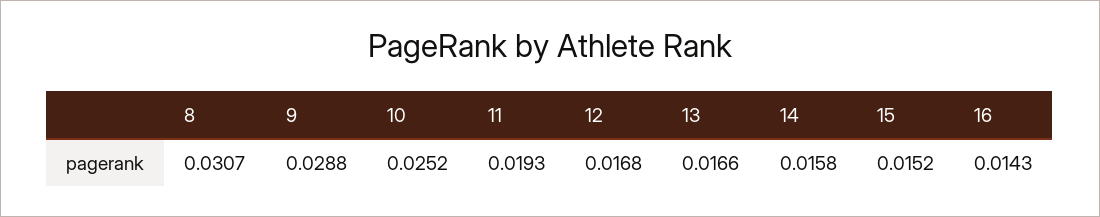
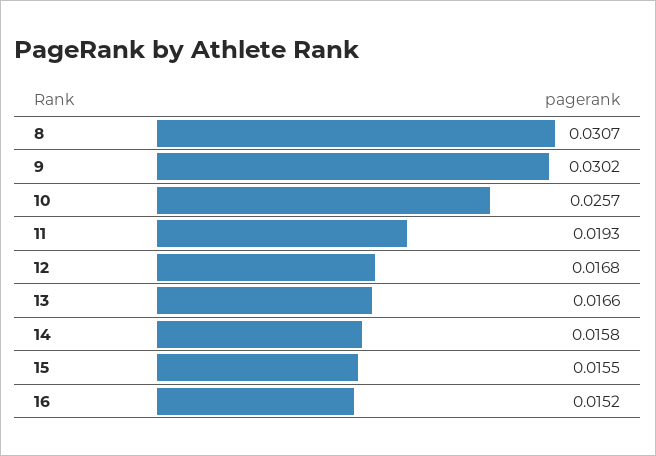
  {
    "8": 0.0307,
-   "9": 0.0288,
+   "9": 0.0302,
-   "10": 0.0252,
+   "10": 0.0257,
    "11": 0.0193,
    "12": 0.0168,
    "13": 0.0166,
    "14": 0.0158,
-   "15": 0.0152,
+   "15": 0.0155,
-   "16": 0.0143
+   "16": 0.0152
  }

